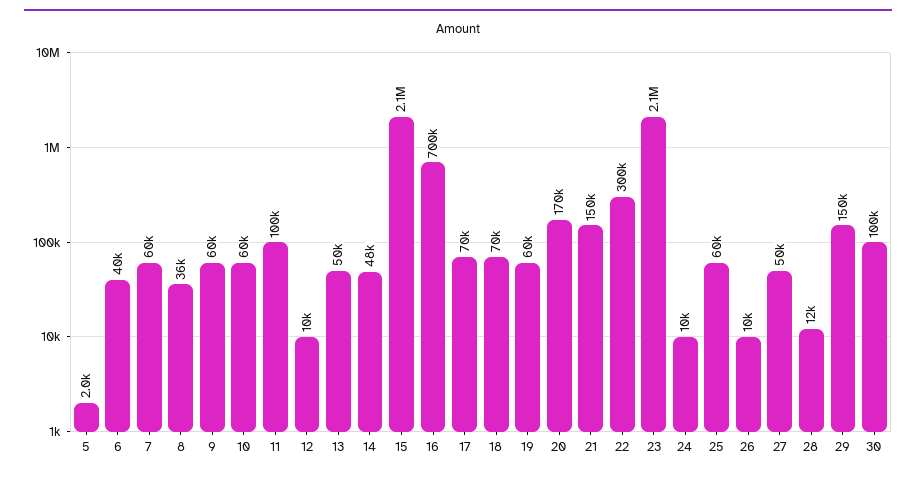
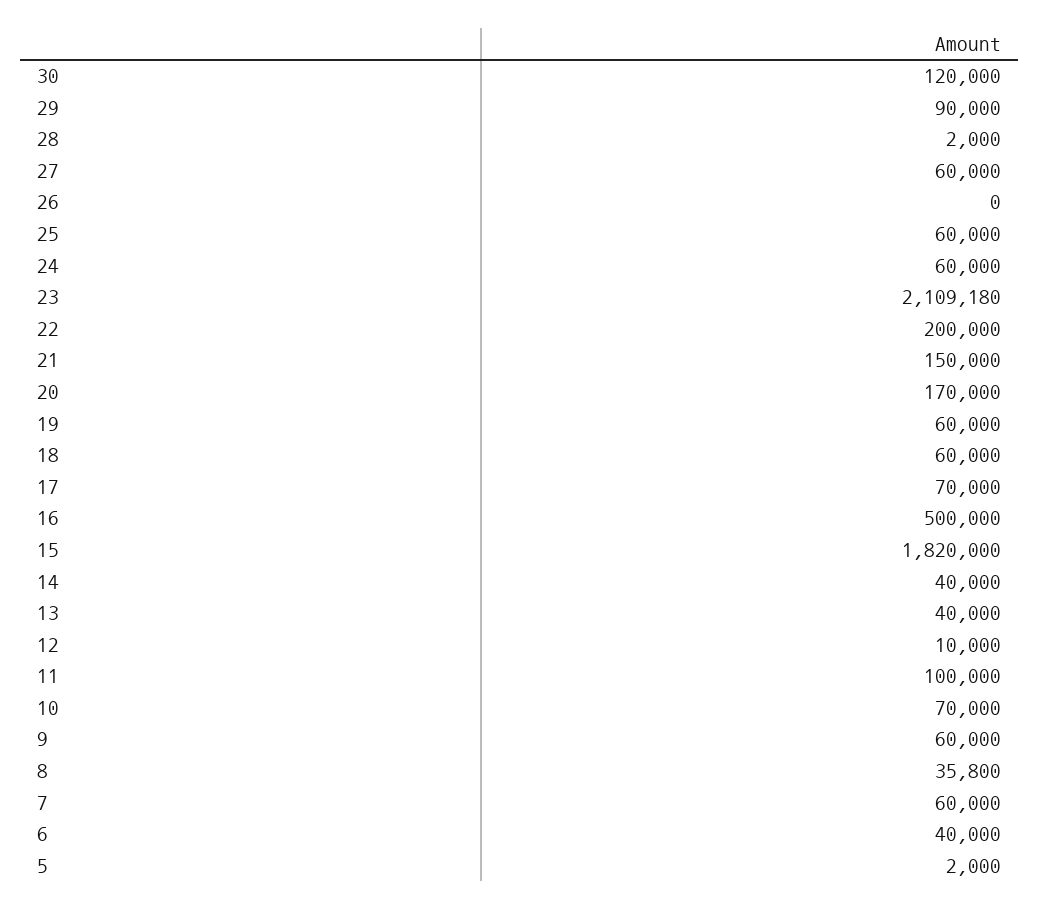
  {
    "5": 2000,
    "6": 40000,
    "7": 60000,
    "8": 35800,
    "9": 60000,
-   "10": 60000,
+   "10": 70000,
    "11": 100000,
    "12": 10000,
-   "13": 50000,
+   "13": 40000,
-   "14": 48000,
+   "14": 40000,
-   "15": 2100000,
+   "15": 1820000,
-   "16": 700000,
+   "16": 500000,
    "17": 70000,
-   "18": 70000,
+   "18": 60000,
    "19": 60000,
    "20": 170000,
    "21": 150000,
-   "22": 300000,
+   "22": 200000,
    "23": 2109180,
-   "24": 10000,
+   "24": 60000,
    "25": 60000,
-   "26": 10000,
+   "26": 0,
-   "27": 50000,
+   "27": 60000,
-   "28": 12000,
+   "28": 2000,
-   "29": 150000,
+   "29": 90000,
-   "30": 100000
+   "30": 120000
  }

